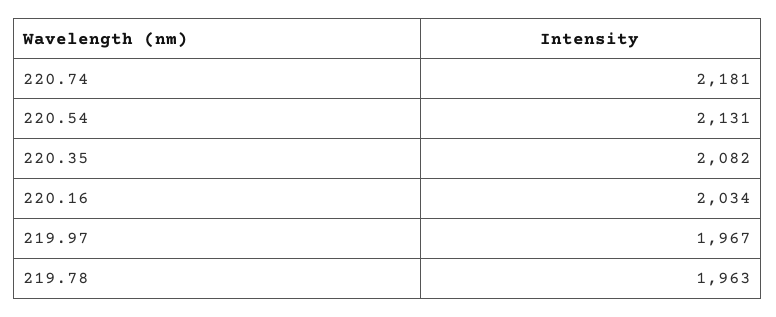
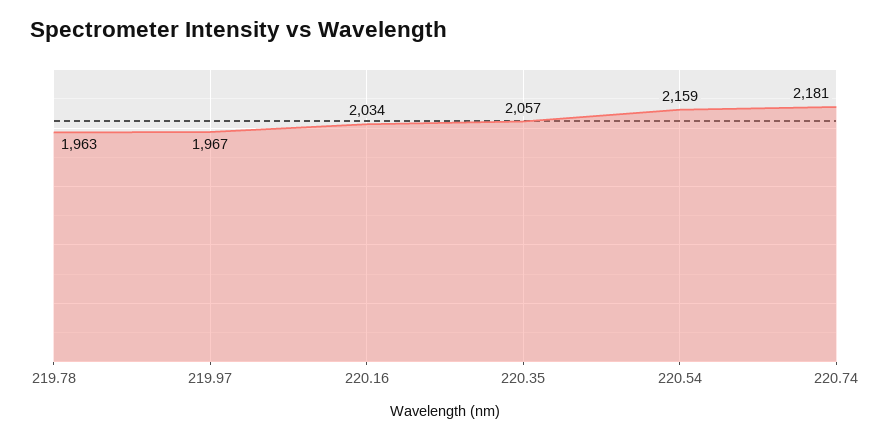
  {
    "220.74": 2181,
-   "220.54": 2131,
+   "220.54": 2159,
-   "220.35": 2082,
+   "220.35": 2057,
    "220.16": 2034,
    "219.97": 1967,
    "219.78": 1963
  }

